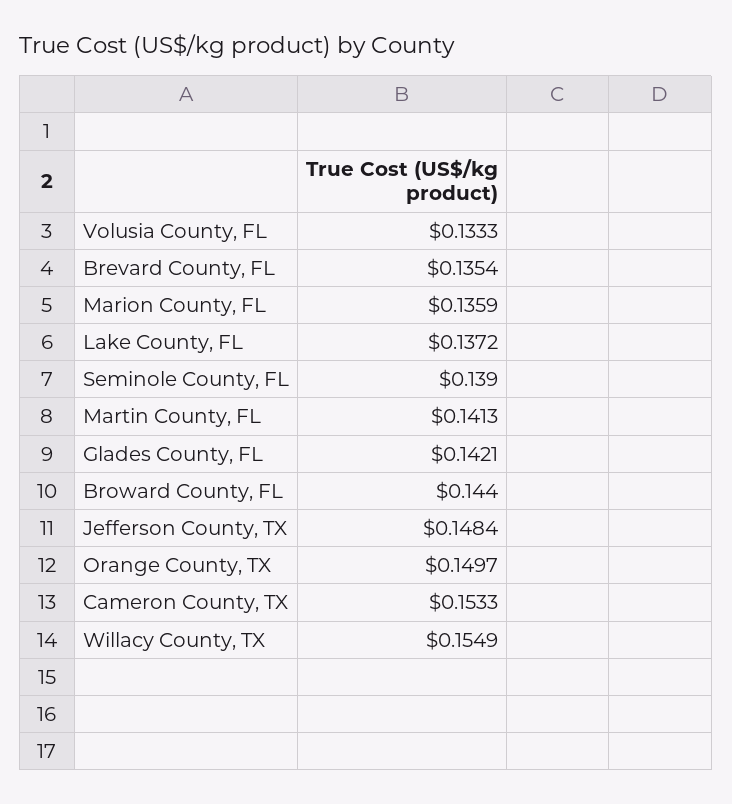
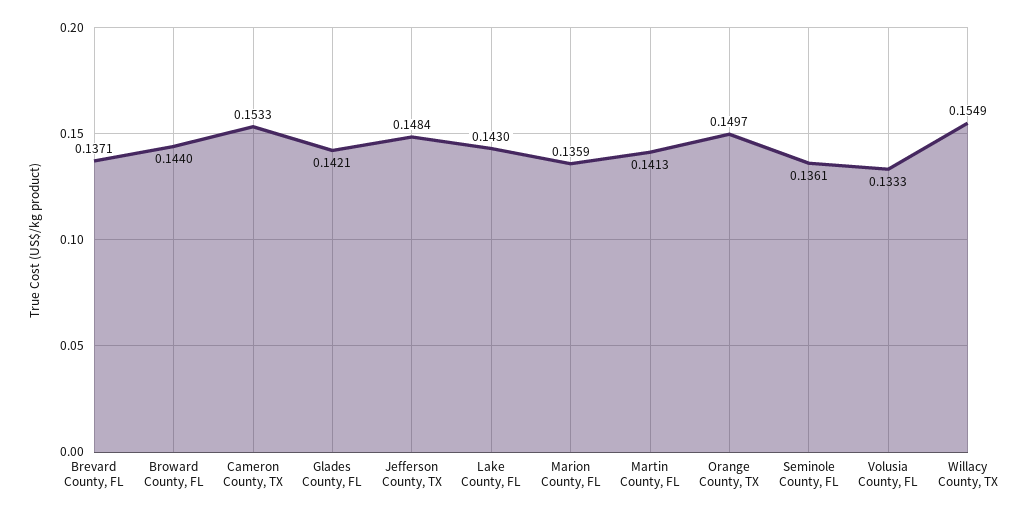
  {
    "Volusia County, FL": 0.1333,
-   "Brevard County, FL": 0.1354,
+   "Brevard County, FL": 0.1371,
    "Marion County, FL": 0.1359,
-   "Lake County, FL": 0.1372,
+   "Lake County, FL": 0.143,
-   "Seminole County, FL": 0.139,
+   "Seminole County, FL": 0.1361,
    "Martin County, FL": 0.1413,
    "Glades County, FL": 0.1421,
    "Broward County, FL": 0.144,
    "Jefferson County, TX": 0.1484,
    "Orange County, TX": 0.1497,
    "Cameron County, TX": 0.1533,
    "Willacy County, TX": 0.1549
  }

